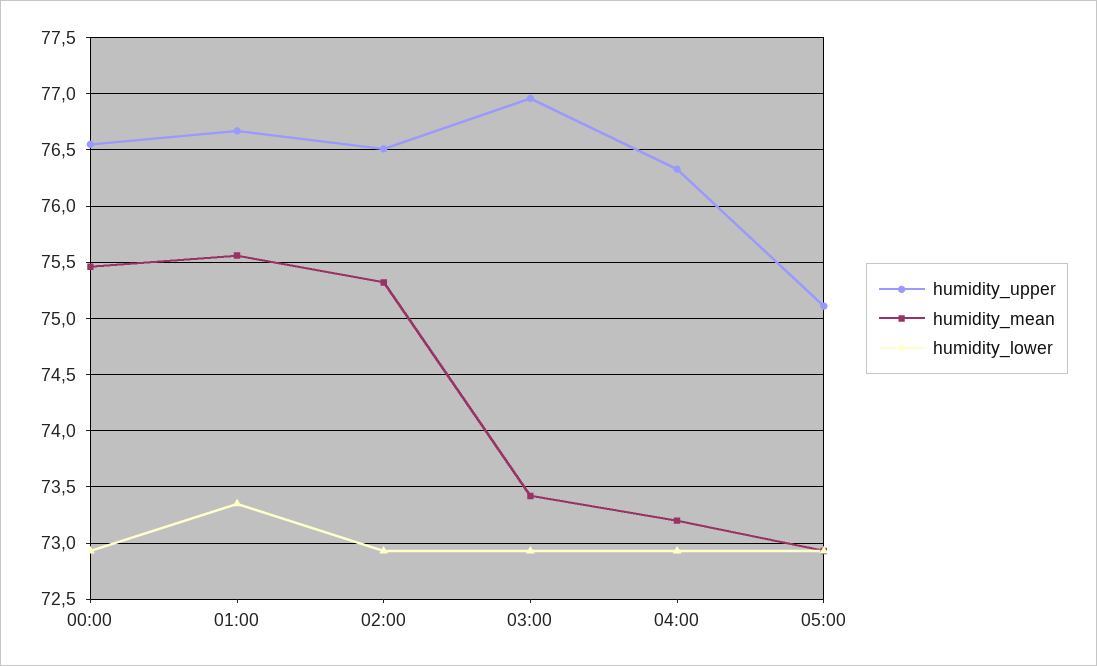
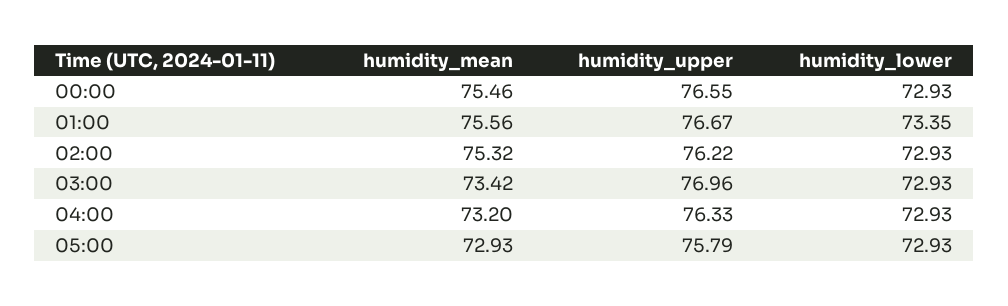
  {
    "humidity_upper": {
      "00:00": 76.55,
      "01:00": 76.67,
-     "02:00": 76.5,
+     "02:00": 76.22,
      "03:00": 76.96,
      "04:00": 76.33,
-     "05:00": 75.1
+     "05:00": 75.79
    },
    "humidity_mean": {
      "00:00": 75.46,
      "01:00": 75.56,
      "02:00": 75.32,
      "03:00": 73.42,
      "04:00": 73.2,
      "05:00": 72.93
    },
    "humidity_lower": {
      "00:00": 72.93,
      "01:00": 73.35,
      "02:00": 72.93,
      "03:00": 72.93,
      "04:00": 72.93,
      "05:00": 72.93
    }
  }

